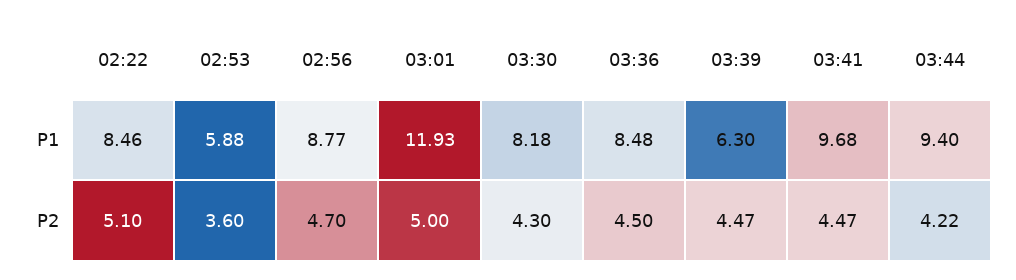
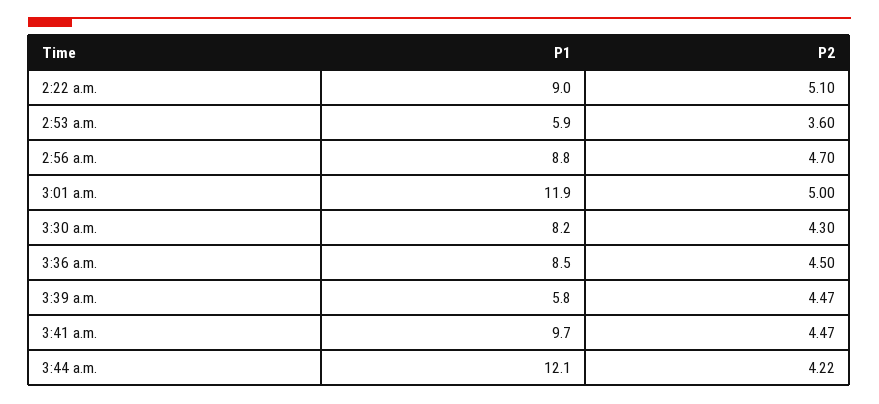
  {
    "02:22": {
-     "P1": 8.46,
+     "P1": 9,
      "P2": 5.1
    },
    "02:53": {
      "P1": 5.88,
      "P2": 3.6
    },
    "02:56": {
      "P1": 8.77,
      "P2": 4.7
    },
    "03:01": {
      "P1": 11.93,
      "P2": 5
    },
    "03:30": {
      "P1": 8.18,
      "P2": 4.3
    },
    "03:36": {
      "P1": 8.48,
      "P2": 4.5
    },
    "03:39": {
-     "P1": 6.3,
+     "P1": 5.8,
      "P2": 4.47
    },
    "03:41": {
      "P1": 9.68,
      "P2": 4.47
    },
    "03:44": {
-     "P1": 9.4,
+     "P1": 12.1,
      "P2": 4.22
    }
  }

